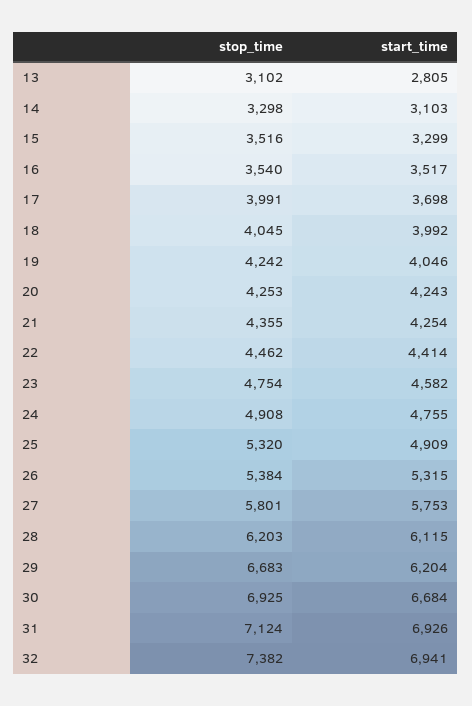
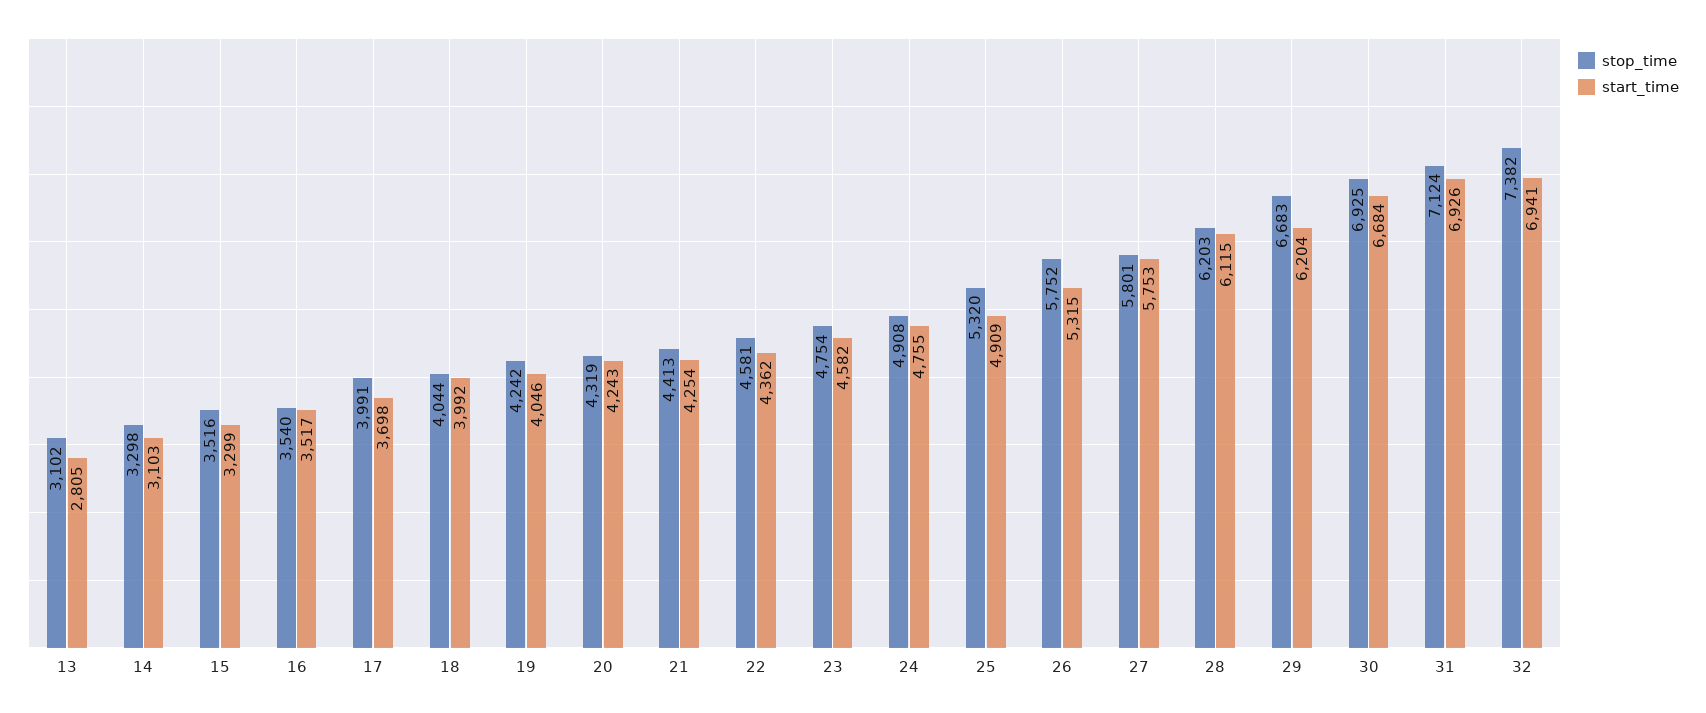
  {
    "stop_time": {
      "13": 3102,
      "14": 3298,
      "15": 3516,
      "16": 3540,
      "17": 3991,
-     "18": 4045,
+     "18": 4044,
      "19": 4242,
-     "20": 4253,
+     "20": 4319,
-     "21": 4355,
+     "21": 4413,
-     "22": 4462,
+     "22": 4581,
      "23": 4754,
      "24": 4908,
      "25": 5320,
-     "26": 5384,
+     "26": 5752,
      "27": 5801,
      "28": 6203,
      "29": 6683,
      "30": 6925,
      "31": 7124,
      "32": 7382
    },
    "start_time": {
      "13": 2805,
      "14": 3103,
      "15": 3299,
      "16": 3517,
      "17": 3698,
      "18": 3992,
      "19": 4046,
      "20": 4243,
      "21": 4254,
-     "22": 4414,
+     "22": 4362,
      "23": 4582,
      "24": 4755,
      "25": 4909,
      "26": 5315,
      "27": 5753,
      "28": 6115,
      "29": 6204,
      "30": 6684,
      "31": 6926,
      "32": 6941
    }
  }

